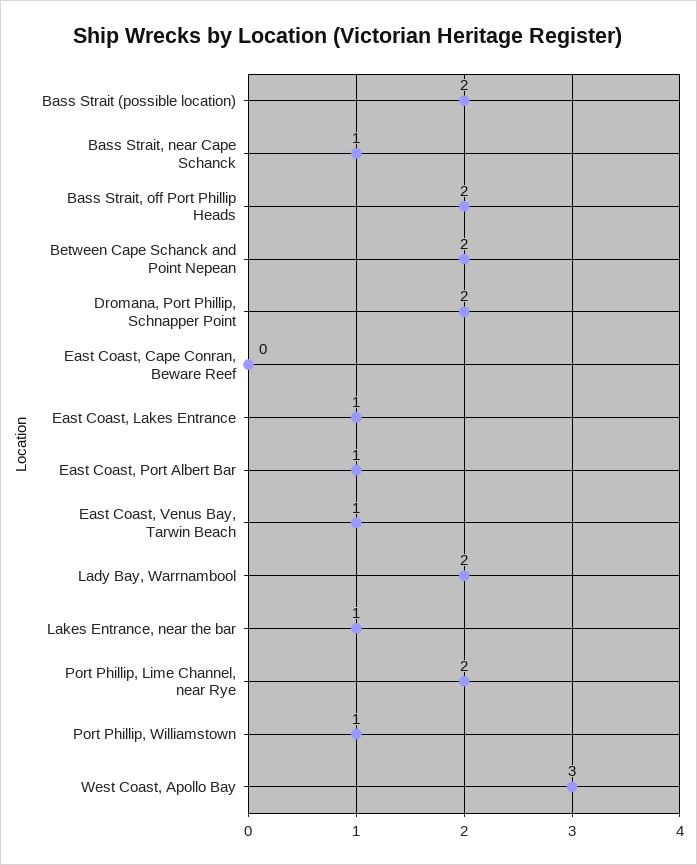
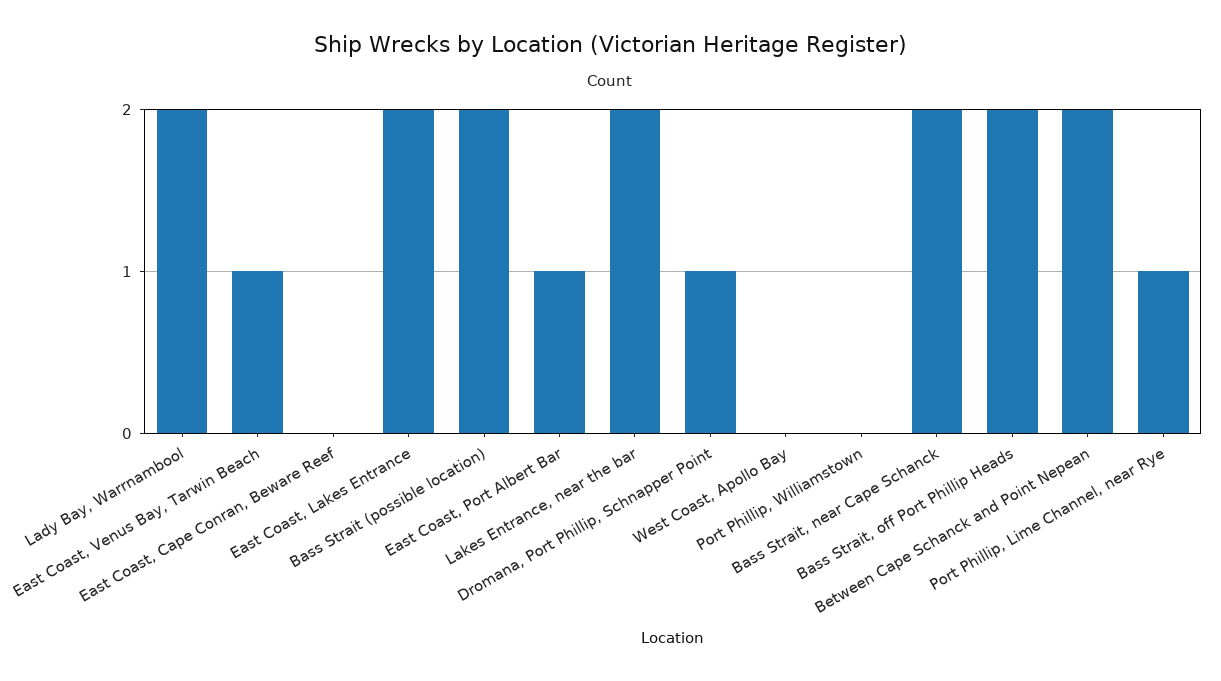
  {
    "Bass Strait (possible location)": 2,
-   "Bass Strait, near Cape Schanck": 1,
+   "Bass Strait, near Cape Schanck": 2,
    "Bass Strait, off Port Phillip Heads": 2,
    "Between Cape Schanck and Point Nepean": 2,
-   "Dromana, Port Phillip, Schnapper Point": 2,
+   "Dromana, Port Phillip, Schnapper Point": 1,
    "East Coast, Cape Conran, Beware Reef": 0,
-   "East Coast, Lakes Entrance": 1,
+   "East Coast, Lakes Entrance": 2,
    "East Coast, Port Albert Bar": 1,
    "East Coast, Venus Bay, Tarwin Beach": 1,
    "Lady Bay, Warrnambool": 2,
-   "Lakes Entrance, near the bar": 1,
+   "Lakes Entrance, near the bar": 2,
-   "Port Phillip, Lime Channel, near Rye": 2,
+   "Port Phillip, Lime Channel, near Rye": 1,
-   "Port Phillip, Williamstown": 1,
+   "Port Phillip, Williamstown": 0,
-   "West Coast, Apollo Bay": 3
+   "West Coast, Apollo Bay": 0
  }

